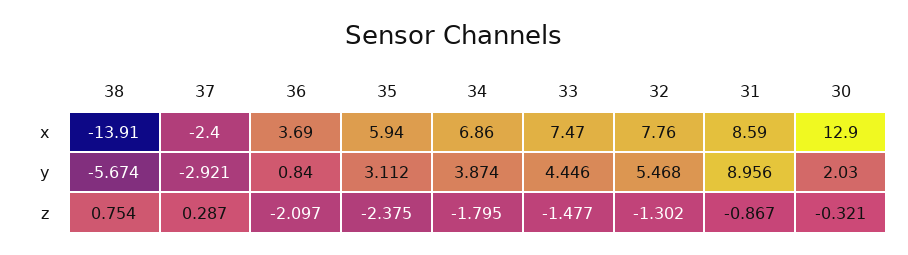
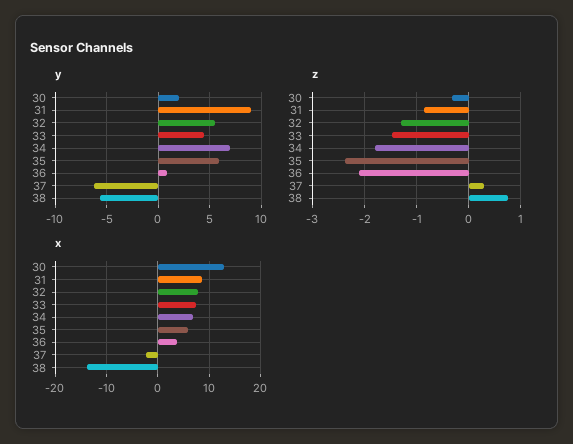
  {
    "x": {
      "38": -13.91,
      "37": -2.4,
      "36": 3.69,
      "35": 5.94,
      "34": 6.86,
      "33": 7.47,
      "32": 7.76,
      "31": 8.59,
      "30": 12.9
    },
    "y": {
      "38": -5.674,
-     "37": -2.921,
+     "37": -6,
      "36": 0.84,
-     "35": 3.112,
+     "35": 6,
-     "34": 3.874,
+     "34": 7,
      "33": 4.446,
      "32": 5.468,
      "31": 8.956,
      "30": 2.03
    },
    "z": {
      "38": 0.754,
      "37": 0.287,
      "36": -2.097,
      "35": -2.375,
      "34": -1.795,
      "33": -1.477,
      "32": -1.302,
      "31": -0.867,
      "30": -0.321
    }
  }

